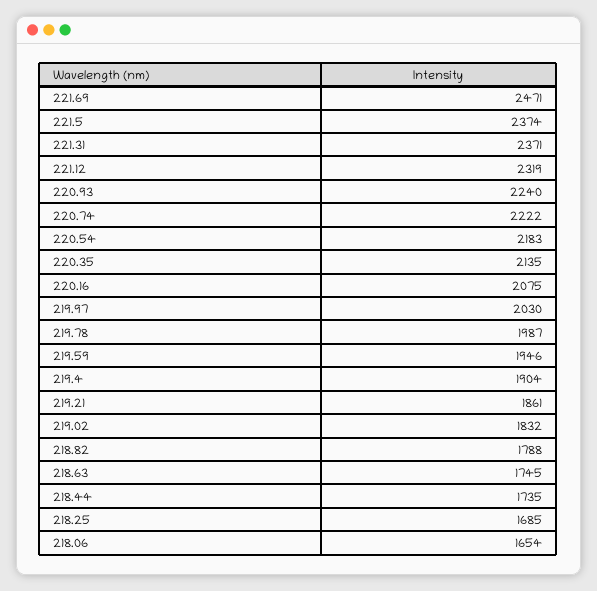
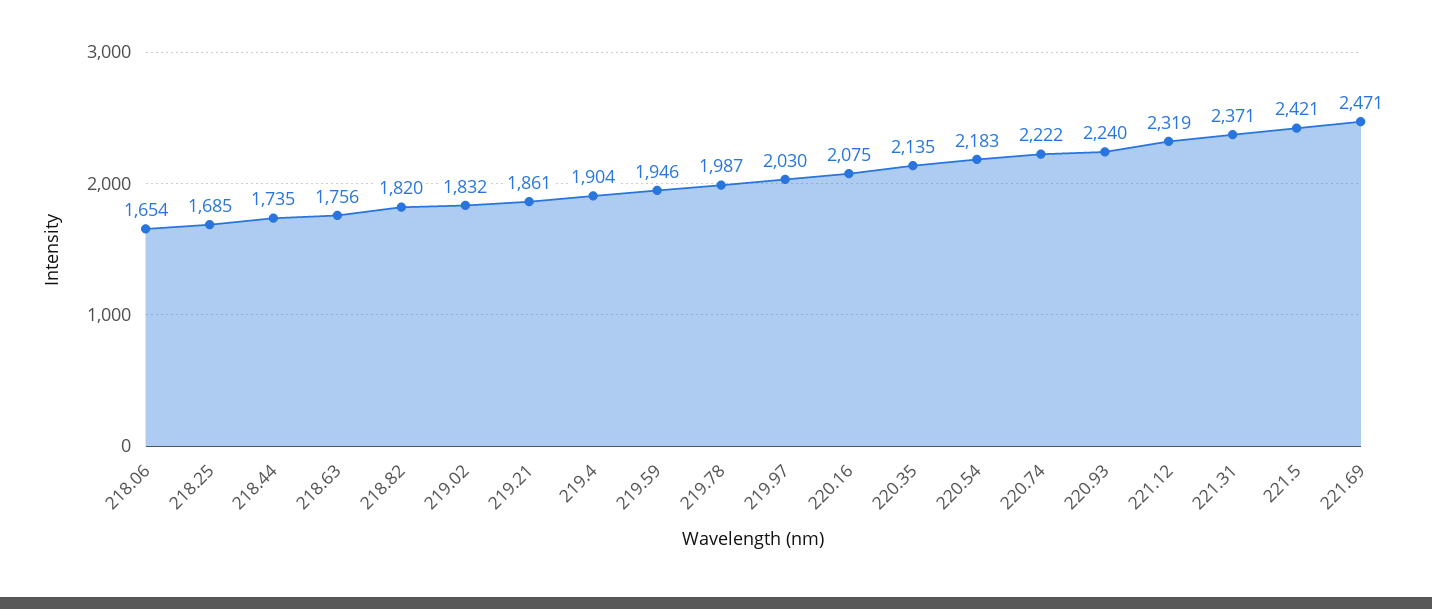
  {
    "221.69": 2471,
-   "221.5": 2374,
+   "221.5": 2421,
    "221.31": 2371,
    "221.12": 2319,
    "220.93": 2240,
    "220.74": 2222,
    "220.54": 2183,
    "220.35": 2135,
    "220.16": 2075,
    "219.97": 2030,
    "219.78": 1987,
    "219.59": 1946,
    "219.4": 1904,
    "219.21": 1861,
    "219.02": 1832,
-   "218.82": 1788,
+   "218.82": 1820,
-   "218.63": 1745,
+   "218.63": 1756,
    "218.44": 1735,
    "218.25": 1685,
    "218.06": 1654
  }

